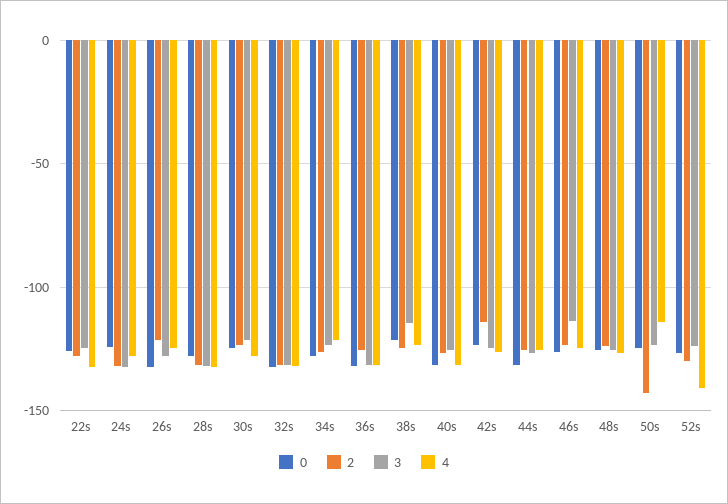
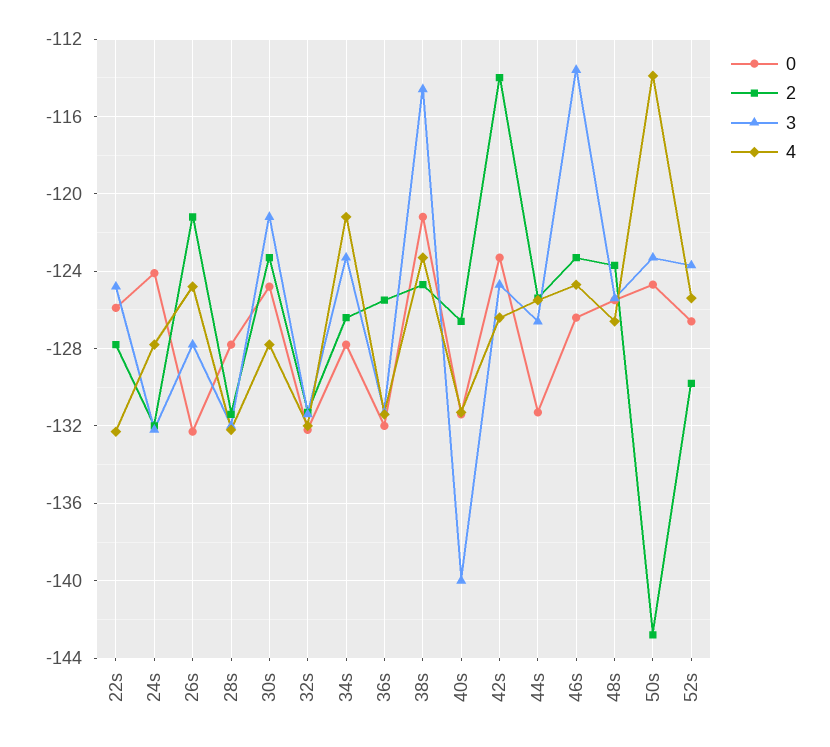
  {
    "0": {
      "22s": -126,
      "24s": -124,
      "26s": -132.5,
      "28s": -128,
      "30s": -125,
      "32s": -132,
      "34s": -128,
      "36s": -132,
      "38s": -121,
      "40s": -131.5,
      "42s": -123.5,
      "44s": -131.5,
      "46s": -126.5,
      "48s": -125.5,
      "50s": -124.5,
      "52s": -126.5
    },
    "2": {
      "22s": -128,
      "24s": -132,
      "26s": -121,
      "28s": -131.5,
      "30s": -123.5,
      "32s": -131.5,
      "34s": -126.5,
      "36s": -125.5,
      "38s": -124.5,
      "40s": -126.5,
      "42s": -114,
      "44s": -125.5,
      "46s": -123.5,
      "48s": -123.5,
      "50s": -143,
      "52s": -130
    },
    "3": {
      "22s": -125,
      "24s": -132,
      "26s": -128,
      "28s": -132,
      "30s": -121,
      "32s": -131.5,
      "34s": -123.5,
      "36s": -131.5,
      "38s": -114.5,
-     "40s": -125,
+     "40s": -140,
      "42s": -124.5,
      "44s": -126.5,
      "46s": -113.5,
      "48s": -125.5,
      "50s": -123.5,
      "52s": -123.5
    },
    "4": {
      "22s": -132.5,
      "24s": -128,
      "26s": -125,
      "28s": -132,
      "30s": -128,
      "32s": -132,
      "34s": -121,
      "36s": -131.5,
      "38s": -123.5,
      "40s": -131.5,
      "42s": -126.5,
      "44s": -125.5,
      "46s": -124.5,
      "48s": -126.5,
      "50s": -114,
-     "52s": -140
+     "52s": -125.5
    }
  }

